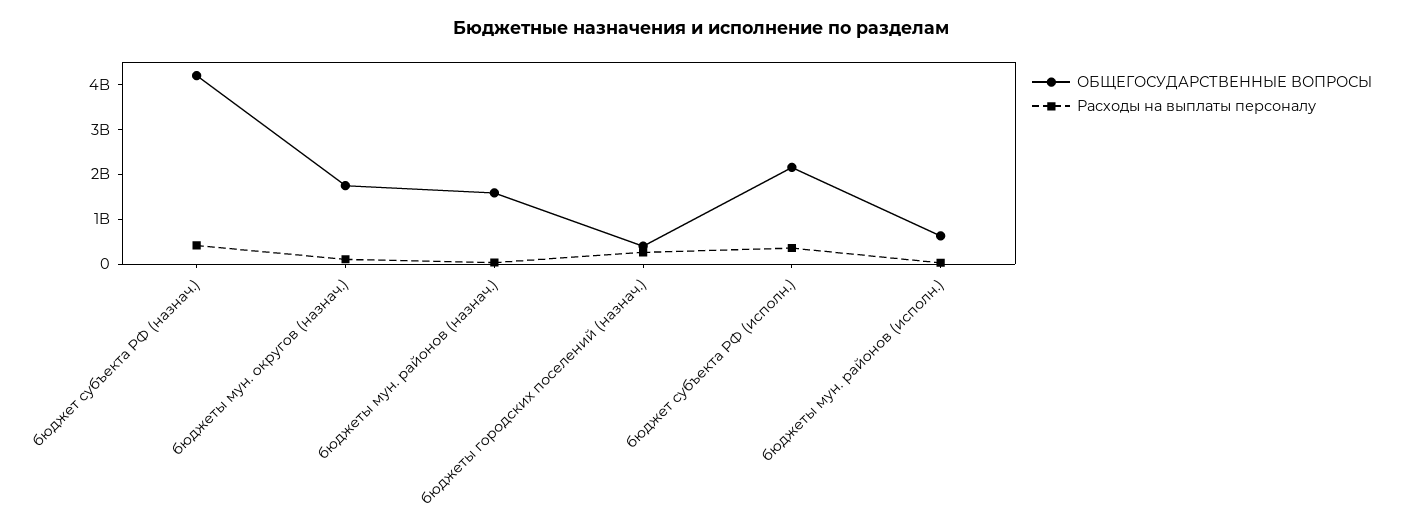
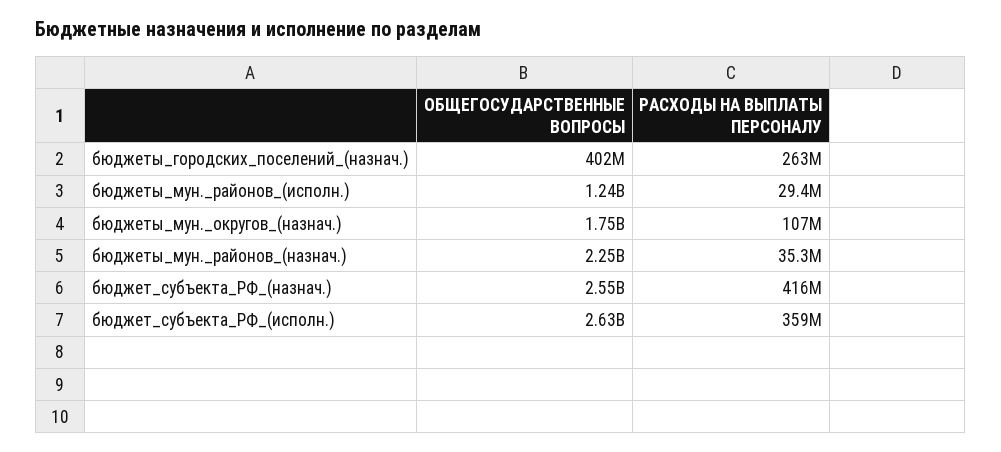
  {
    "ОБЩЕГОСУДАРСТВЕННЫЕ ВОПРОСЫ": {
-     "бюджет субъекта РФ (назнач.)": 4200000000,
+     "бюджет субъекта РФ (назнач.)": 2550000000,
      "бюджеты мун. округов (назнач.)": 1750000000,
-     "бюджеты мун. районов (назнач.)": 1600000000,
+     "бюджеты мун. районов (назнач.)": 2250000000,
      "бюджеты городских поселений (назнач.)": 402000000,
-     "бюджет субъекта РФ (исполн.)": 2200000000,
+     "бюджет субъекта РФ (исполн.)": 2630000000,
-     "бюджеты мун. районов (исполн.)": 600000000
+     "бюджеты мун. районов (исполн.)": 1240000000
    },
    "Расходы на выплаты персоналу": {
      "бюджет субъекта РФ (назнач.)": 416000000,
      "бюджеты мун. округов (назнач.)": 107000000,
      "бюджеты мун. районов (назнач.)": 35300000,
      "бюджеты городских поселений (назнач.)": 263000000,
      "бюджет субъекта РФ (исполн.)": 359000000,
      "бюджеты мун. районов (исполн.)": 29400000
    }
  }

